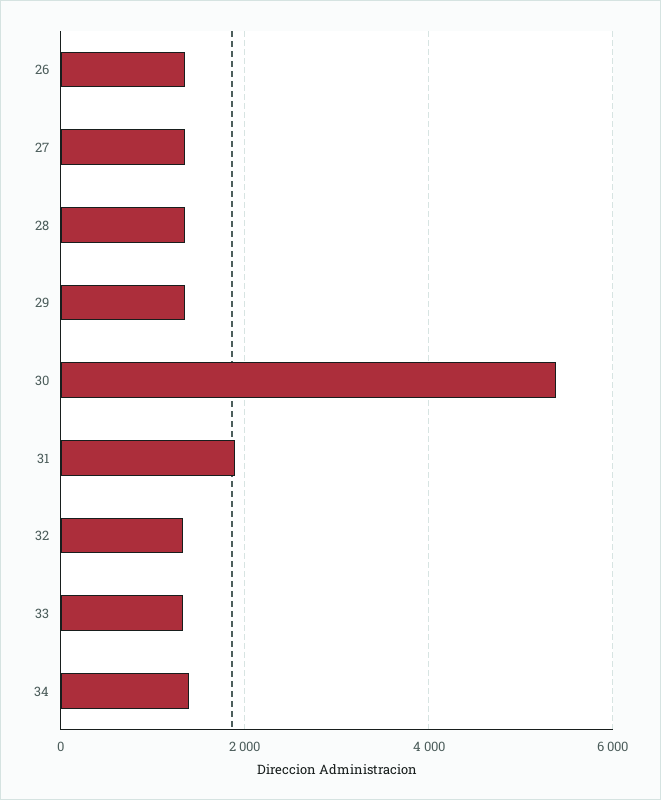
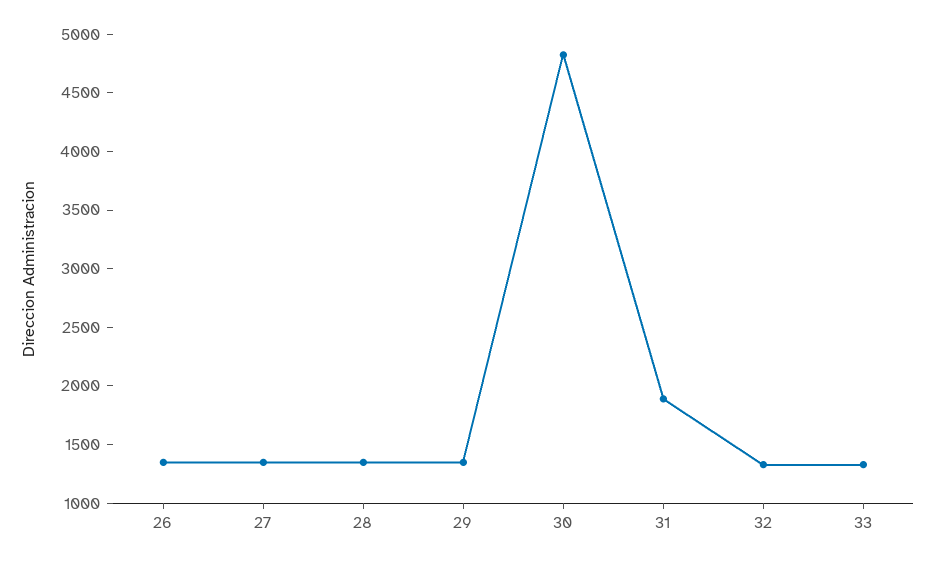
  {
    "26": 1300,
    "27": 1300,
    "28": 1300,
    "29": 1300,
-   "30": 5400,
+   "30": 4800,
    "31": 1900,
    "32": 1300,
-   "33": 1300,
+   "33": 1300
-   "34": 1400
  }

